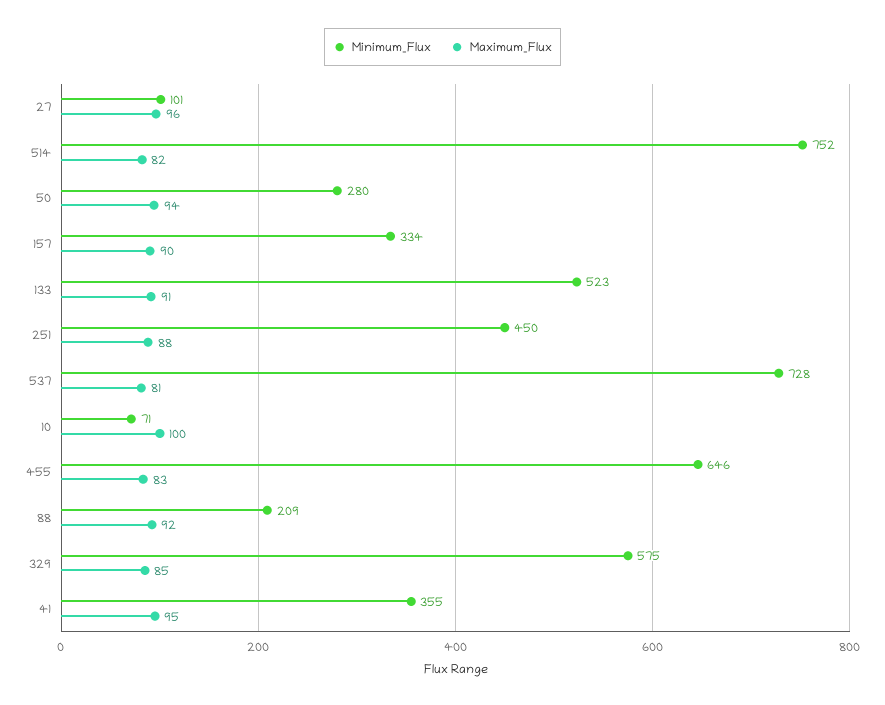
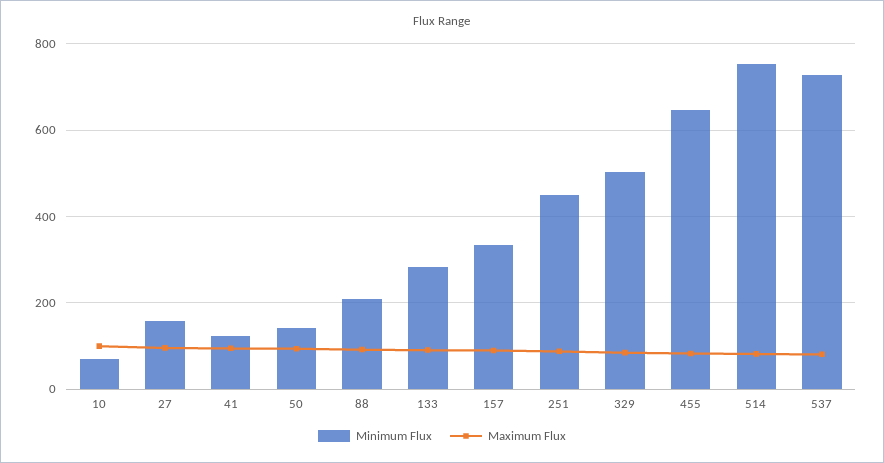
  {
    "Minimum_Flux": {
-     "27": 101,
+     "27": 160,
      "514": 752,
-     "50": 280,
+     "50": 140,
      "157": 334,
-     "133": 523,
+     "133": 280,
      "251": 450,
      "537": 728,
      "10": 71,
      "455": 646,
      "88": 209,
-     "329": 575,
+     "329": 500,
-     "41": 355
+     "41": 120
    },
    "Maximum_Flux": {
      "27": 96,
      "514": 82,
      "50": 94,
      "157": 90,
      "133": 91,
      "251": 88,
      "537": 81,
      "10": 100,
      "455": 83,
      "88": 92,
      "329": 85,
      "41": 95
    }
  }

